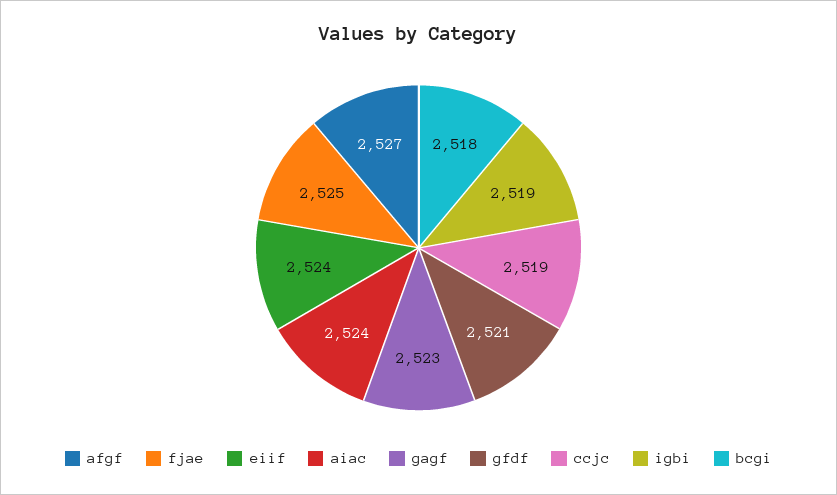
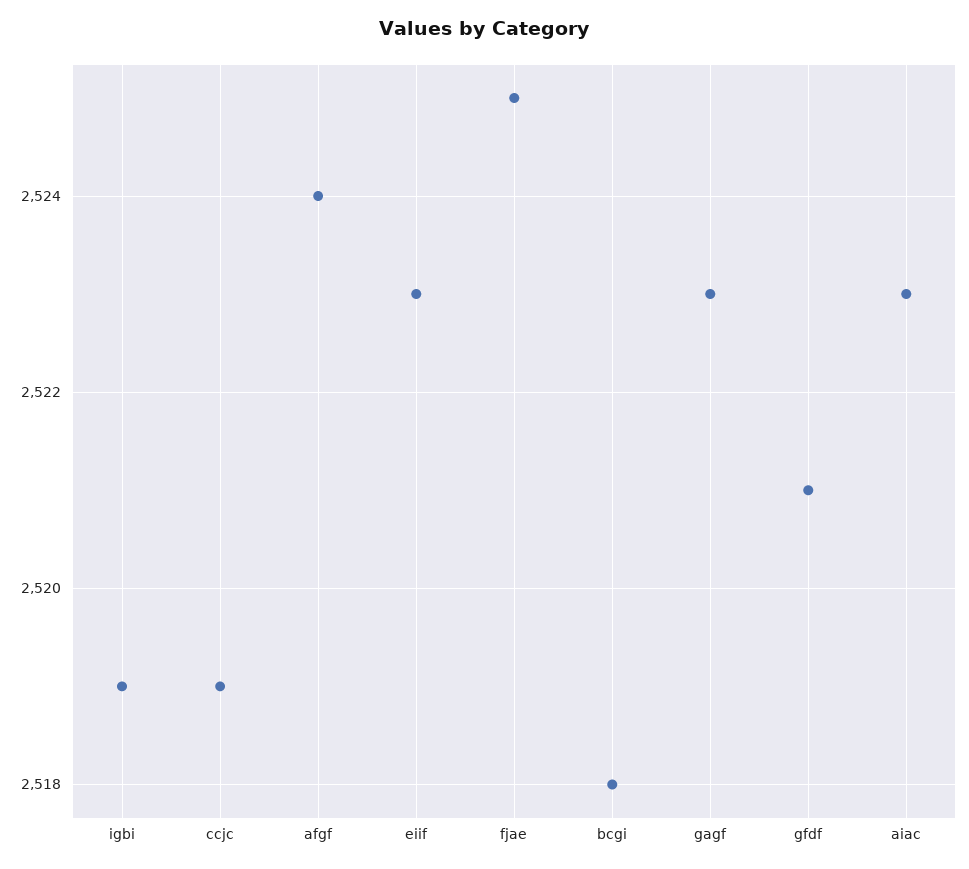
  {
-   "afgf": 2527,
+   "afgf": 2524,
    "fjae": 2525,
-   "eiif": 2524,
+   "eiif": 2523,
-   "aiac": 2524,
+   "aiac": 2523,
    "gagf": 2523,
    "gfdf": 2521,
    "ccjc": 2519,
    "igbi": 2519,
    "bcgi": 2518
  }

